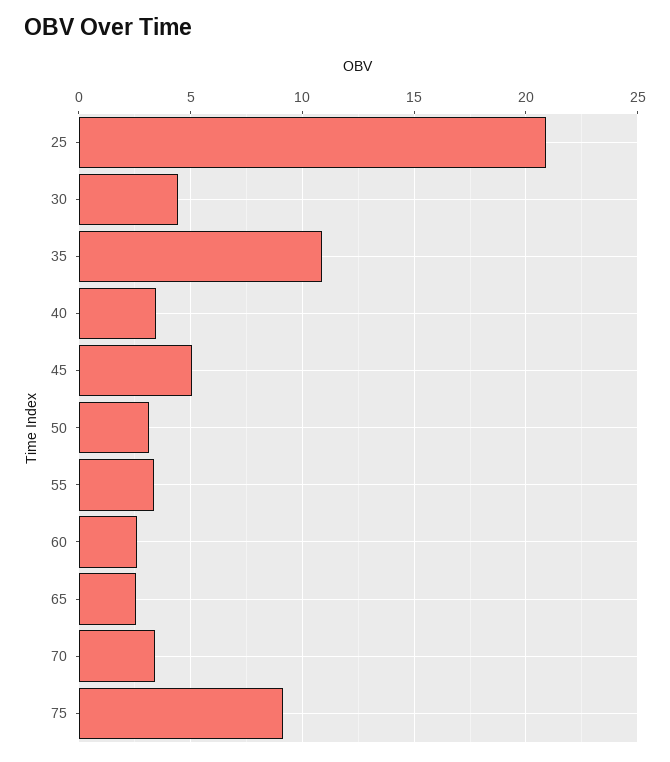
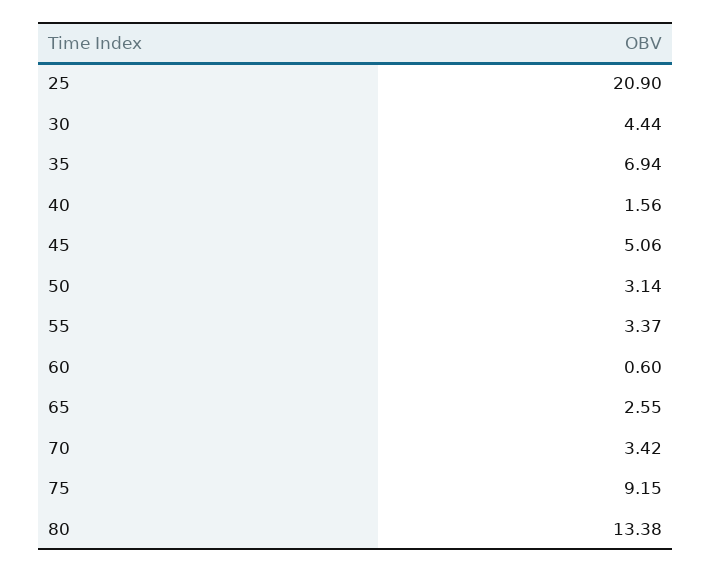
  {
    "25": 20.9,
    "30": 4.44,
-   "35": 11,
+   "35": 6.94,
-   "40": 3.5,
+   "40": 1.56,
    "45": 5.06,
    "50": 3.14,
    "55": 3.37,
-   "60": 2.5,
+   "60": 0.6,
    "65": 2.55,
    "70": 3.42,
-   "75": 9.15
+   "75": 9.15,
+   "80": 13.38
  }

